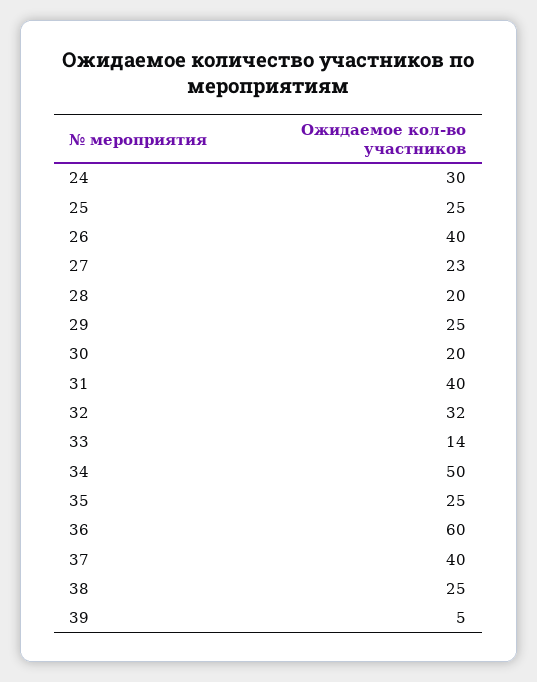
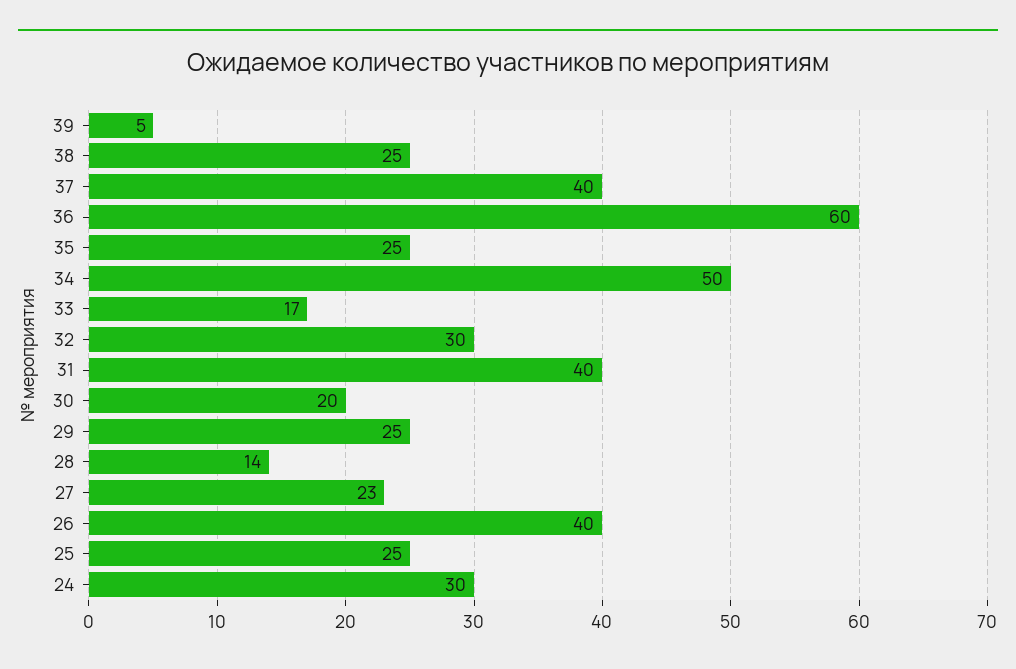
  {
    "24": 30,
    "25": 25,
    "26": 40,
    "27": 23,
-   "28": 20,
+   "28": 14,
    "29": 25,
    "30": 20,
    "31": 40,
-   "32": 32,
+   "32": 30,
-   "33": 14,
+   "33": 17,
    "34": 50,
    "35": 25,
    "36": 60,
    "37": 40,
    "38": 25,
    "39": 5
  }

